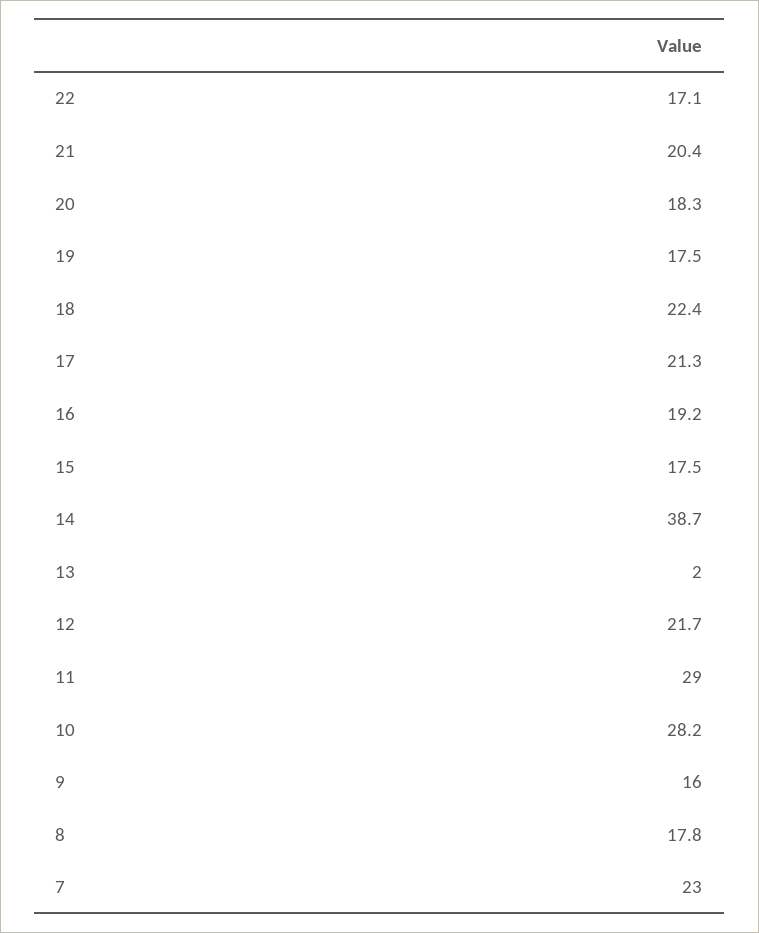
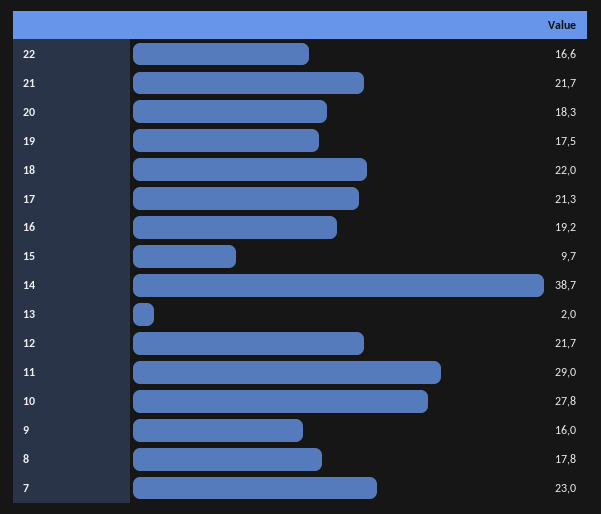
  {
-   "22": 17.1,
+   "22": 16.6,
-   "21": 20.4,
+   "21": 21.7,
    "20": 18.3,
    "19": 17.5,
-   "18": 22.4,
+   "18": 22,
    "17": 21.3,
    "16": 19.2,
-   "15": 17.5,
+   "15": 9.7,
    "14": 38.7,
    "13": 2,
    "12": 21.7,
    "11": 29,
-   "10": 28.2,
+   "10": 27.8,
    "9": 16,
    "8": 17.8,
    "7": 23
  }

